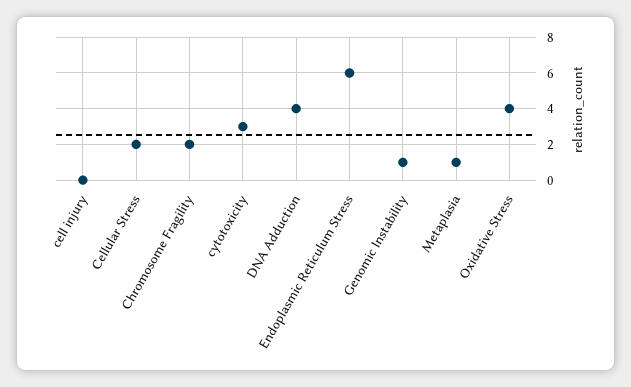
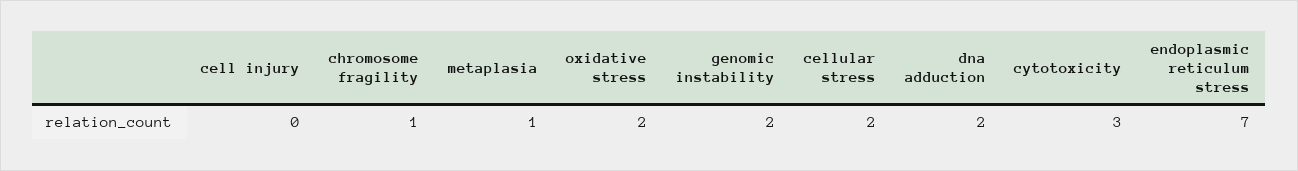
  {
    "cell injury": 0,
    "Cellular Stress": 2,
-   "Chromosome Fragility": 2,
+   "Chromosome Fragility": 1,
    "cytotoxicity": 3,
-   "DNA Adduction": 4,
+   "DNA Adduction": 2,
-   "Endoplasmic Reticulum Stress": 6,
+   "Endoplasmic Reticulum Stress": 7,
-   "Genomic Instability": 1,
+   "Genomic Instability": 2,
    "Metaplasia": 1,
-   "Oxidative Stress": 4
+   "Oxidative Stress": 2
  }

